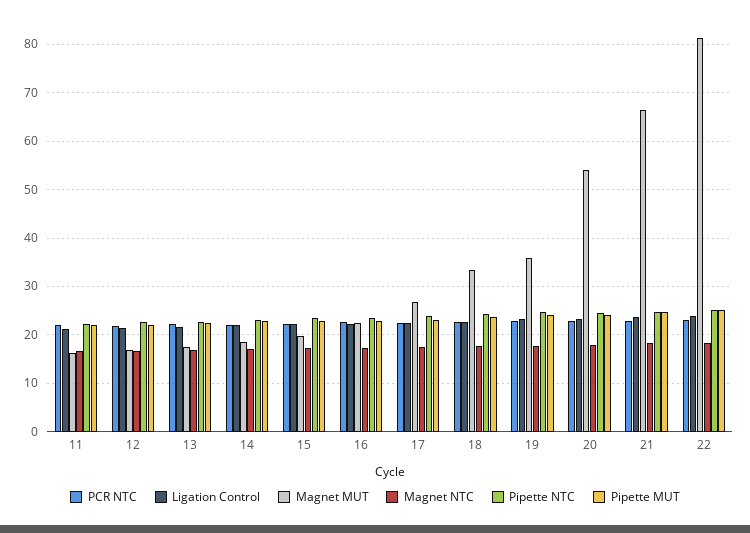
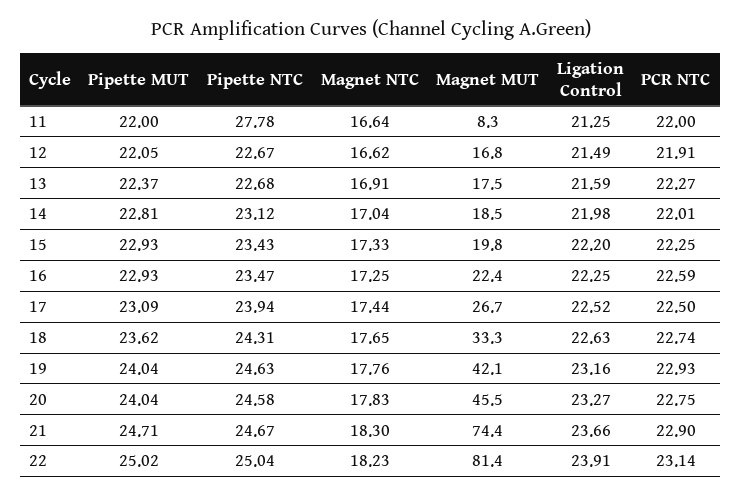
  {
    "PCR NTC": {
      "11": 22,
      "12": 21.91,
      "13": 22.27,
      "14": 22.01,
      "15": 22.25,
      "16": 22.59,
      "17": 22.5,
      "18": 22.74,
      "19": 22.93,
      "20": 22.75,
      "21": 22.9,
      "22": 23.14
    },
    "Ligation Control": {
      "11": 21.25,
      "12": 21.49,
      "13": 21.59,
      "14": 21.98,
      "15": 22.2,
      "16": 22.25,
      "17": 22.52,
      "18": 22.63,
      "19": 23.16,
      "20": 23.27,
      "21": 23.66,
      "22": 23.91
    },
    "Magnet MUT": {
-     "11": 16,
+     "11": 8.3,
      "12": 16.8,
      "13": 17.5,
      "14": 18.5,
      "15": 19.8,
      "16": 22.4,
      "17": 26.7,
      "18": 33.3,
-     "19": 36,
+     "19": 42.1,
-     "20": 54,
+     "20": 45.5,
-     "21": 66,
+     "21": 74.4,
      "22": 81.4
    },
    "Magnet NTC": {
      "11": 16.64,
      "12": 16.62,
      "13": 16.91,
      "14": 17.04,
      "15": 17.33,
      "16": 17.25,
      "17": 17.44,
      "18": 17.65,
      "19": 17.76,
      "20": 17.83,
      "21": 18.3,
      "22": 18.23
    },
    "Pipette NTC": {
-     "11": 22,
+     "11": 27.78,
      "12": 22.67,
      "13": 22.68,
      "14": 23.12,
      "15": 23.43,
      "16": 23.47,
      "17": 23.94,
      "18": 24.31,
      "19": 24.63,
      "20": 24.58,
      "21": 24.67,
      "22": 25.04
    },
    "Pipette MUT": {
      "11": 22,
      "12": 22.05,
      "13": 22.37,
      "14": 22.81,
      "15": 22.93,
      "16": 22.93,
      "17": 23.09,
      "18": 23.62,
      "19": 24.04,
      "20": 24.04,
      "21": 24.71,
      "22": 25.02
    }
  }

